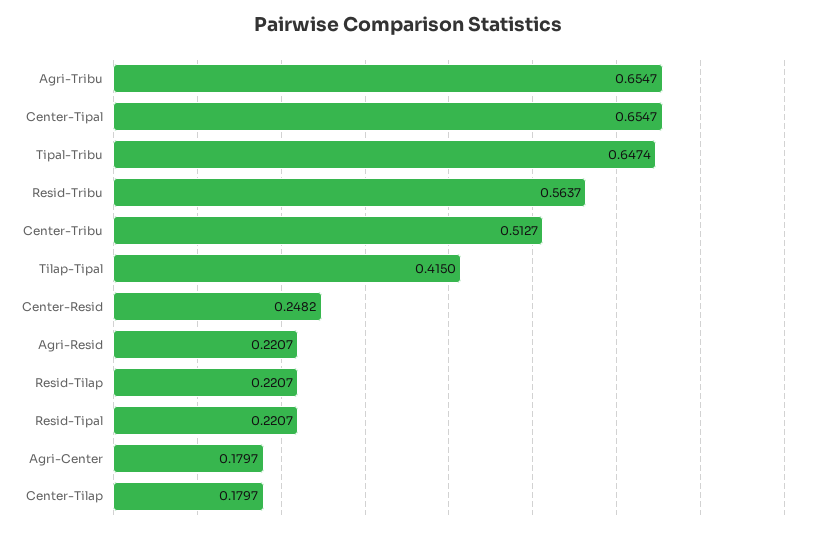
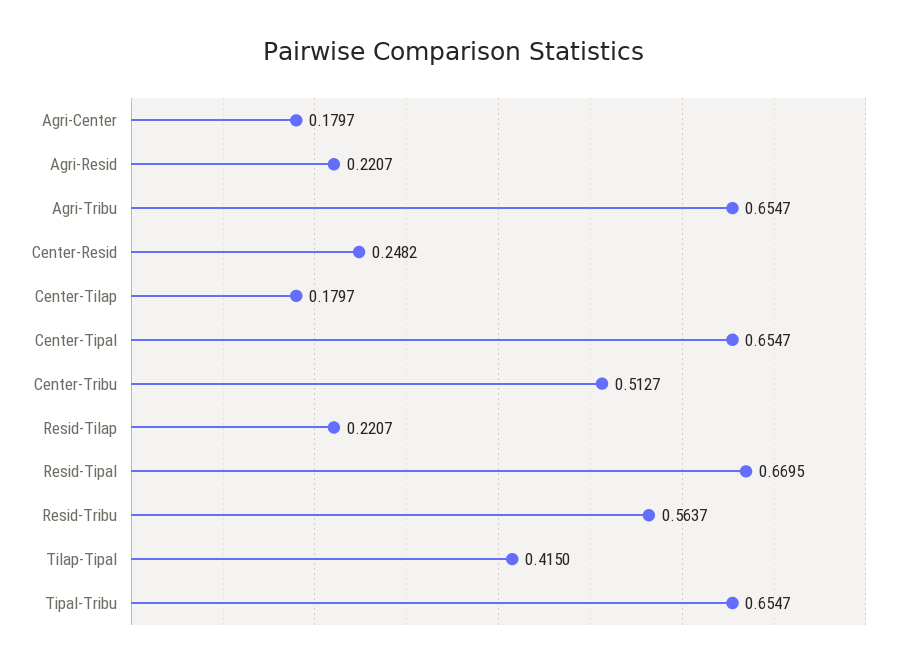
  {
    "Agri-Tribu": 0.6547,
    "Center-Tipal": 0.6547,
-   "Tipal-Tribu": 0.6474,
+   "Tipal-Tribu": 0.6547,
    "Resid-Tribu": 0.5637,
    "Center-Tribu": 0.5127,
    "Tilap-Tipal": 0.415,
    "Center-Resid": 0.2482,
    "Agri-Resid": 0.2207,
    "Resid-Tilap": 0.2207,
-   "Resid-Tipal": 0.2207,
+   "Resid-Tipal": 0.6695,
    "Agri-Center": 0.1797,
    "Center-Tilap": 0.1797
  }

